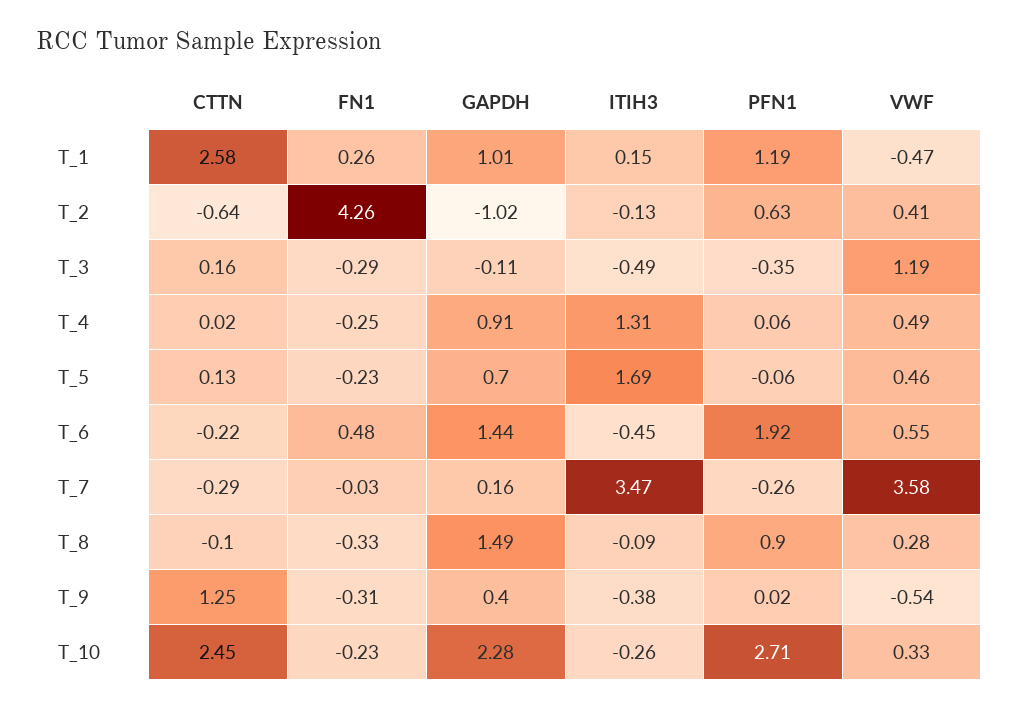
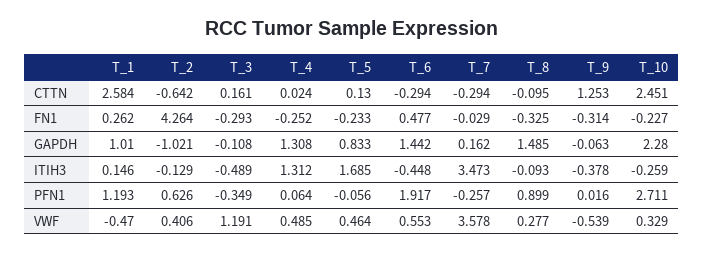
  {
    "CTTN": {
      "T_1": 2.584,
      "T_2": -0.642,
      "T_3": 0.161,
      "T_4": 0.024,
      "T_5": 0.13,
-     "T_6": -0.22,
+     "T_6": -0.294,
      "T_7": -0.294,
      "T_8": -0.095,
      "T_9": 1.253,
      "T_10": 2.451
    },
    "FN1": {
      "T_1": 0.262,
      "T_2": 4.264,
      "T_3": -0.293,
      "T_4": -0.252,
      "T_5": -0.233,
      "T_6": 0.477,
      "T_7": -0.029,
      "T_8": -0.325,
      "T_9": -0.314,
      "T_10": -0.227
    },
    "GAPDH": {
      "T_1": 1.01,
      "T_2": -1.021,
      "T_3": -0.108,
-     "T_4": 0.91,
+     "T_4": 1.308,
-     "T_5": 0.7,
+     "T_5": 0.833,
      "T_6": 1.442,
      "T_7": 0.162,
      "T_8": 1.485,
-     "T_9": 0.4,
+     "T_9": -0.063,
      "T_10": 2.28
    },
    "ITIH3": {
      "T_1": 0.146,
      "T_2": -0.129,
      "T_3": -0.489,
      "T_4": 1.312,
      "T_5": 1.685,
      "T_6": -0.448,
      "T_7": 3.473,
      "T_8": -0.093,
      "T_9": -0.378,
      "T_10": -0.259
    },
    "PFN1": {
      "T_1": 1.193,
      "T_2": 0.626,
      "T_3": -0.349,
      "T_4": 0.064,
      "T_5": -0.056,
      "T_6": 1.917,
      "T_7": -0.257,
      "T_8": 0.899,
      "T_9": 0.016,
      "T_10": 2.711
    },
    "VWF": {
      "T_1": -0.47,
      "T_2": 0.406,
      "T_3": 1.191,
      "T_4": 0.485,
      "T_5": 0.464,
      "T_6": 0.553,
      "T_7": 3.578,
      "T_8": 0.277,
      "T_9": -0.539,
      "T_10": 0.329
    }
  }

